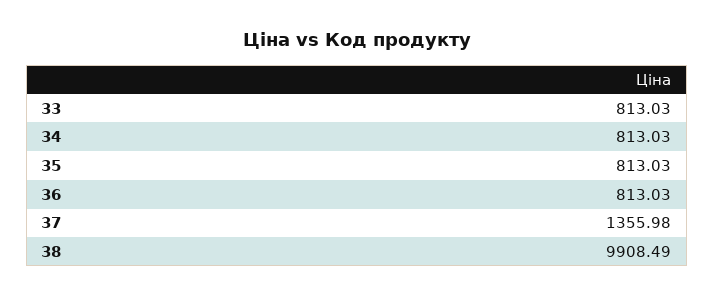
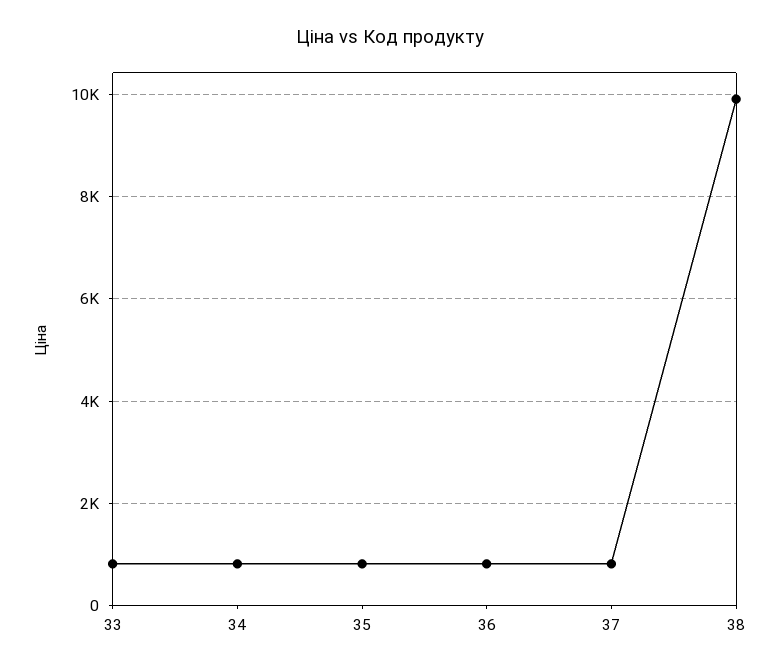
  {
    "33": 813.03,
    "34": 813.03,
    "35": 813.03,
    "36": 813.03,
-   "37": 1355.98,
+   "37": 800,
    "38": 9908.49
  }

